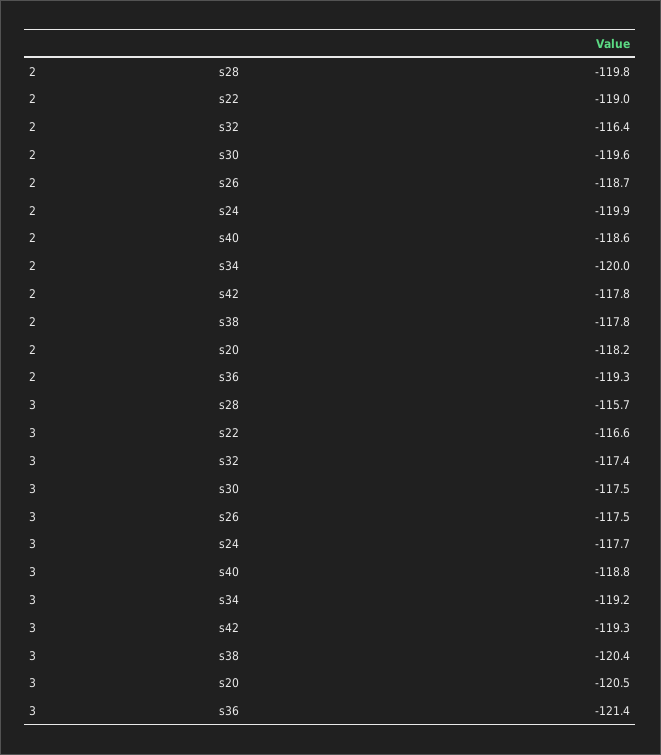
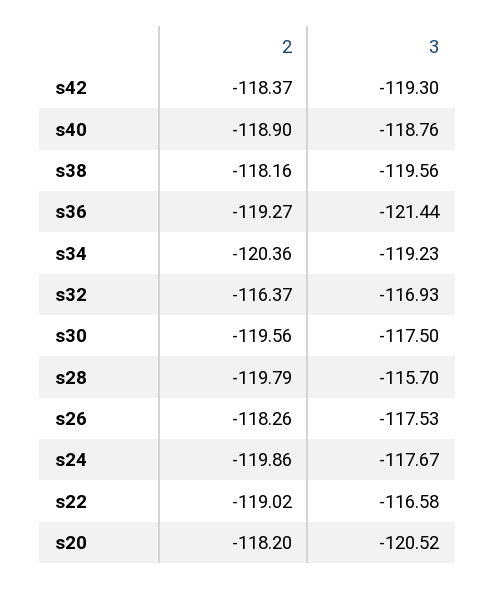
  {
    "2": {
      "s28": -119.79,
      "s22": -119.02,
      "s32": -116.37,
      "s30": -119.56,
-     "s26": -118.7,
+     "s26": -118.26,
      "s24": -119.86,
-     "s40": -118.6,
+     "s40": -118.9,
-     "s34": -120,
+     "s34": -120.36,
-     "s42": -117.8,
+     "s42": -118.37,
-     "s38": -117.8,
+     "s38": -118.16,
      "s20": -118.2,
      "s36": -119.27
    },
    "3": {
      "s28": -115.7,
      "s22": -116.58,
-     "s32": -117.4,
+     "s32": -116.93,
      "s30": -117.5,
      "s26": -117.53,
      "s24": -117.67,
      "s40": -118.76,
      "s34": -119.23,
      "s42": -119.3,
-     "s38": -120.4,
+     "s38": -119.56,
      "s20": -120.52,
      "s36": -121.44
    }
  }

